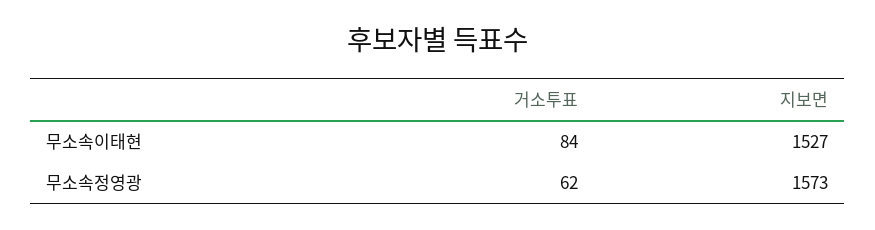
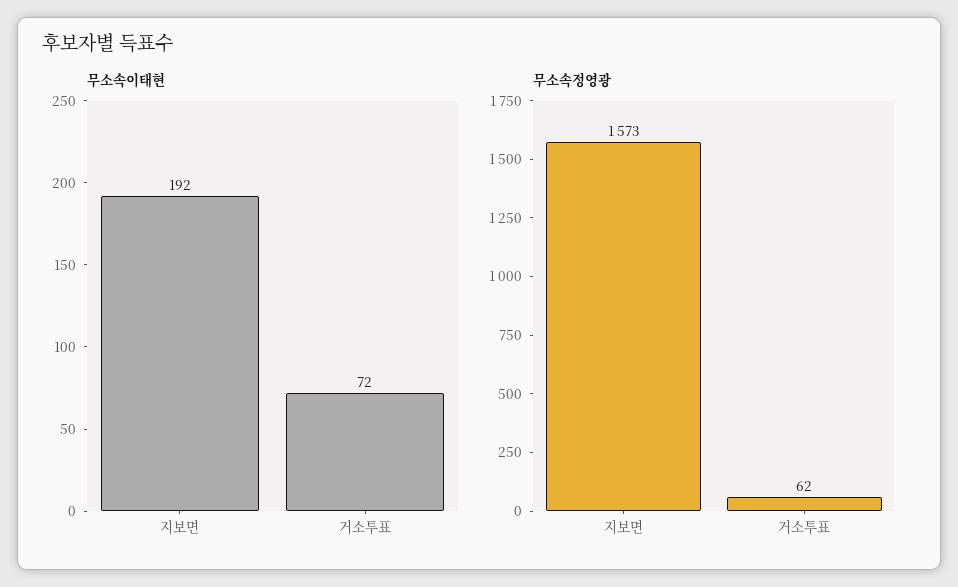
  {
    "무소속이태현": {
-     "거소투표": 84,
+     "거소투표": 72,
-     "지보면": 1527
+     "지보면": 192
    },
    "무소속정영광": {
      "거소투표": 62,
      "지보면": 1573
    }
  }

